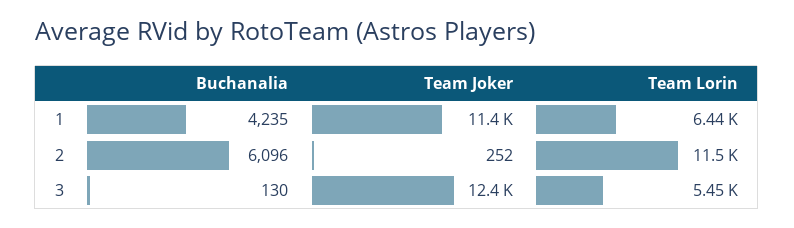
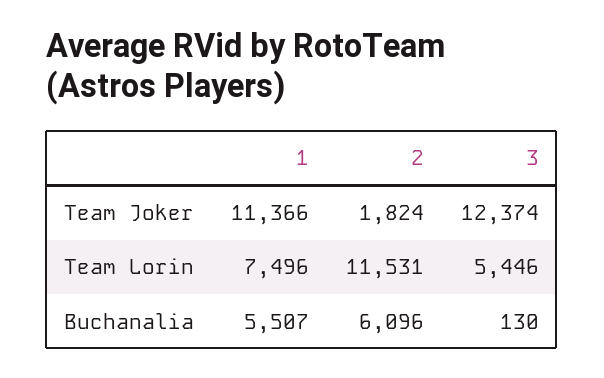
  {
    "Buchanalia": {
-     "1": 4235,
+     "1": 5507,
      "2": 6096,
      "3": 130
    },
    "Team Joker": {
      "1": 11366,
-     "2": 252,
+     "2": 1824,
      "3": 12374
    },
    "Team Lorin": {
-     "1": 6440,
+     "1": 7496,
      "2": 11531,
      "3": 5446
    }
  }

